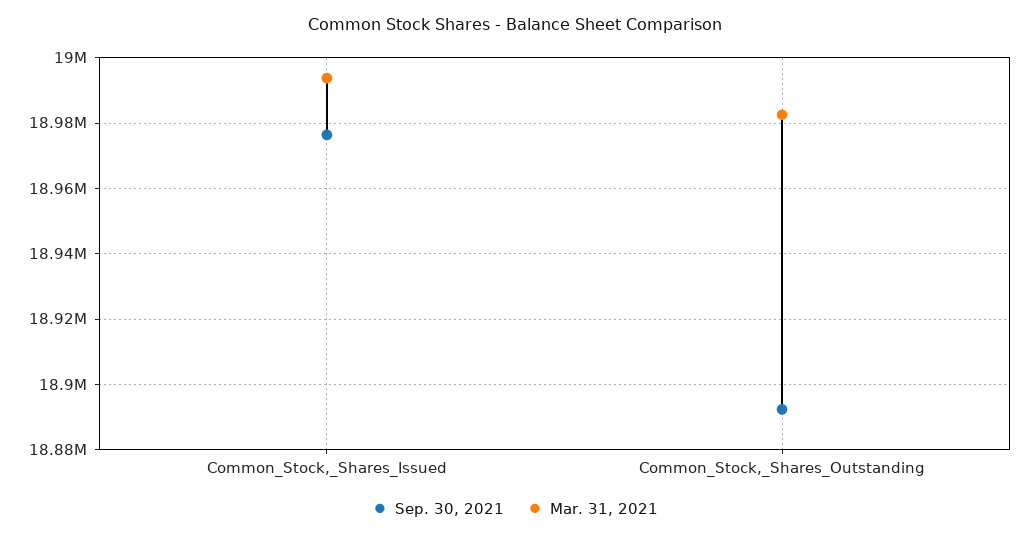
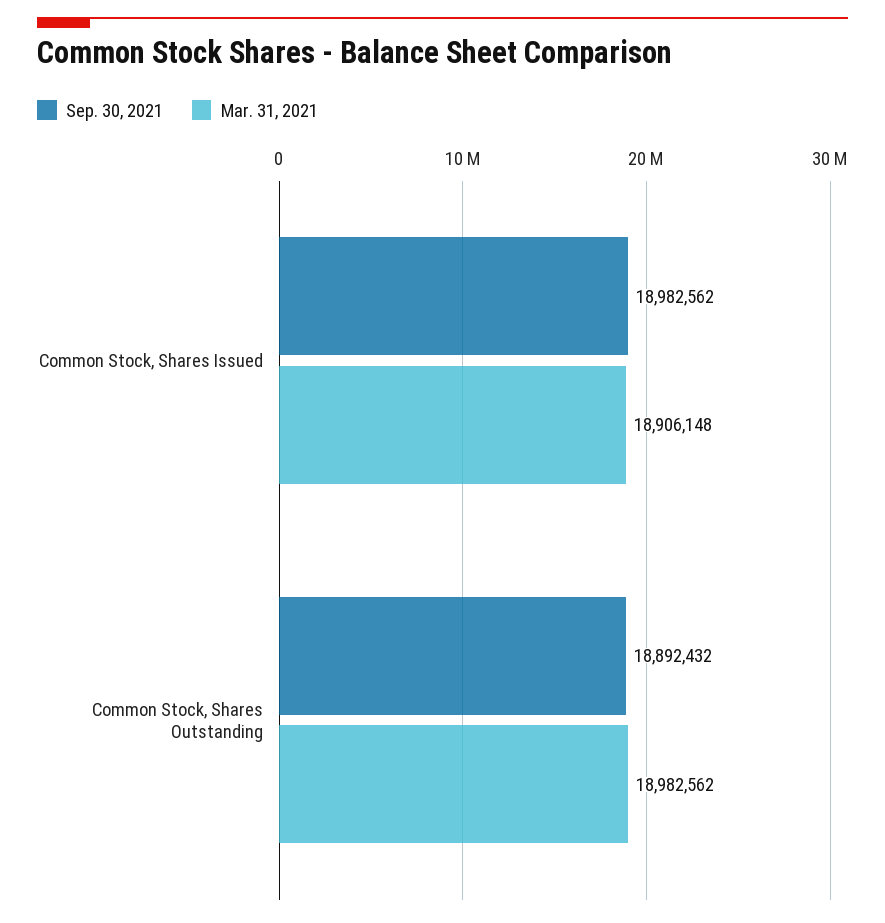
  {
    "Sep. 30, 2021": {
-     "Common_Stock,_Shares_Issued": 18976000,
+     "Common_Stock,_Shares_Issued": 18982562,
      "Common_Stock,_Shares_Outstanding": 18892432
    },
    "Mar. 31, 2021": {
-     "Common_Stock,_Shares_Issued": 18994000,
+     "Common_Stock,_Shares_Issued": 18906148,
      "Common_Stock,_Shares_Outstanding": 18982562
    }
  }

